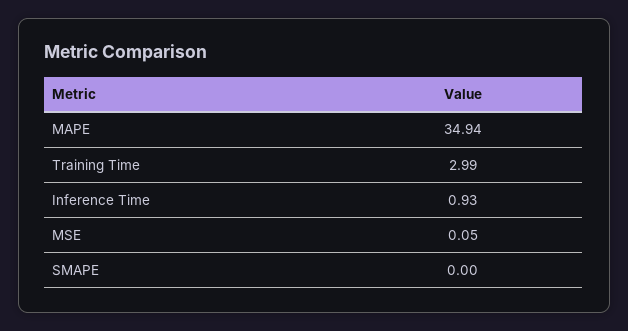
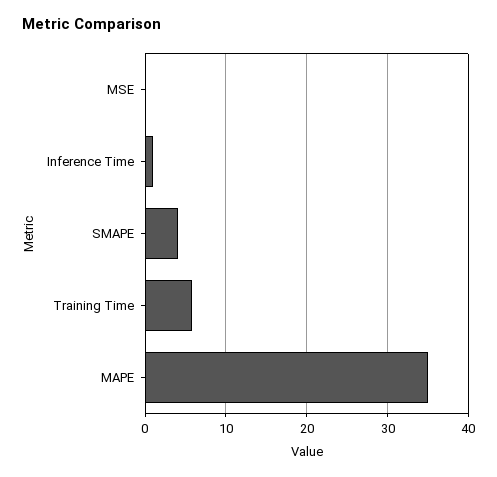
  {
    "MAPE": 34.94,
-   "Training Time": 2.99,
+   "Training Time": 6,
    "Inference Time": 0.93,
    "MSE": 0.05,
-   "SMAPE": 0
+   "SMAPE": 4
  }

